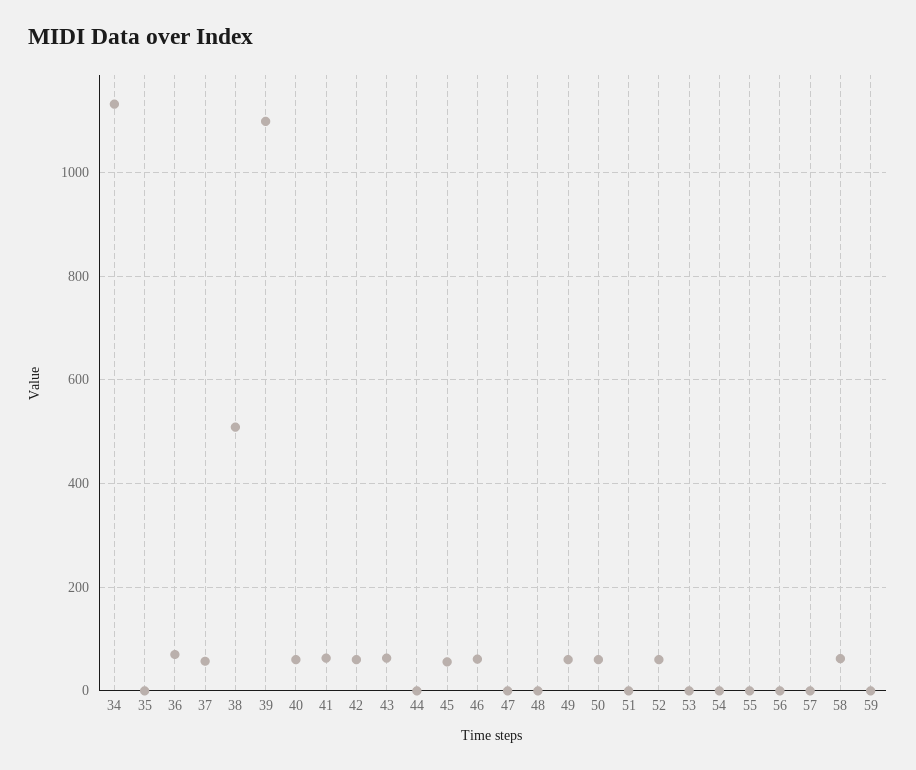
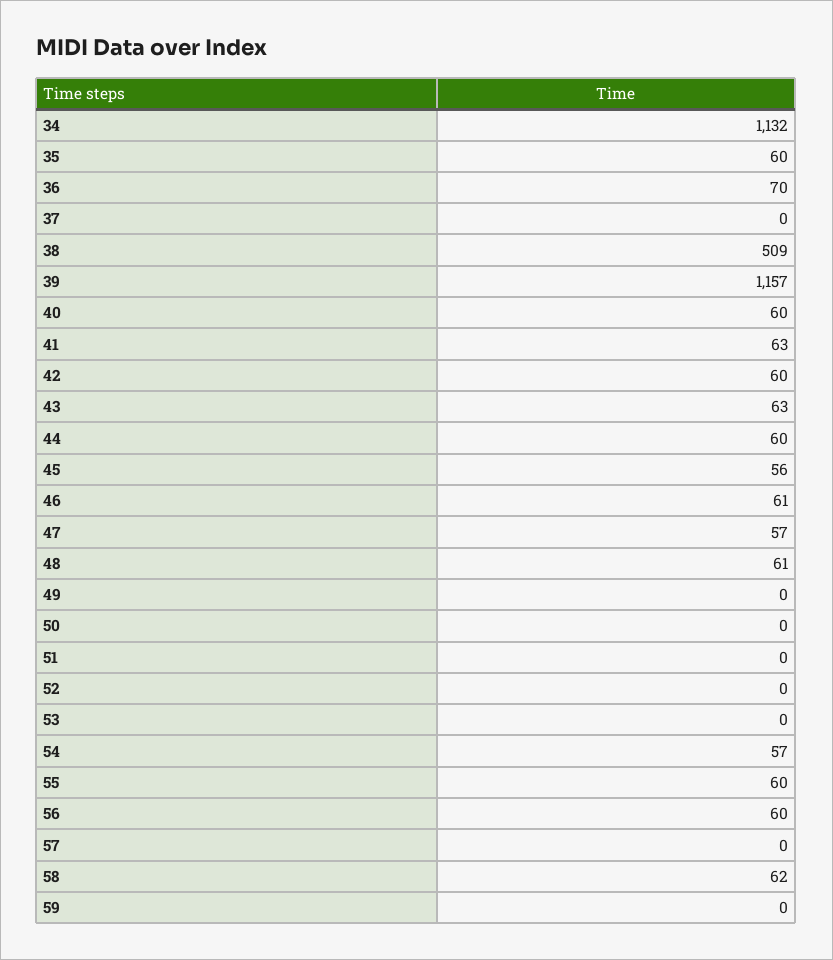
  {
    "34": 1132,
-   "35": 0,
+   "35": 60,
    "36": 70,
-   "37": 60,
+   "37": 0,
    "38": 509,
-   "39": 1100,
+   "39": 1157,
    "40": 60,
    "41": 63,
    "42": 60,
    "43": 63,
-   "44": 0,
+   "44": 60,
    "45": 56,
    "46": 61,
-   "47": 0,
+   "47": 57,
-   "48": 0,
+   "48": 61,
-   "49": 60,
+   "49": 0,
-   "50": 60,
+   "50": 0,
    "51": 0,
-   "52": 60,
+   "52": 0,
    "53": 0,
-   "54": 0,
+   "54": 57,
-   "55": 0,
+   "55": 60,
-   "56": 0,
+   "56": 60,
    "57": 0,
    "58": 62,
    "59": 0
  }

